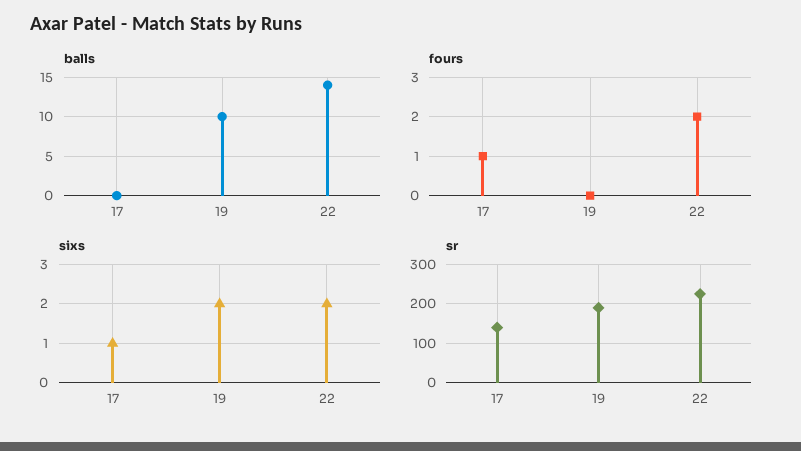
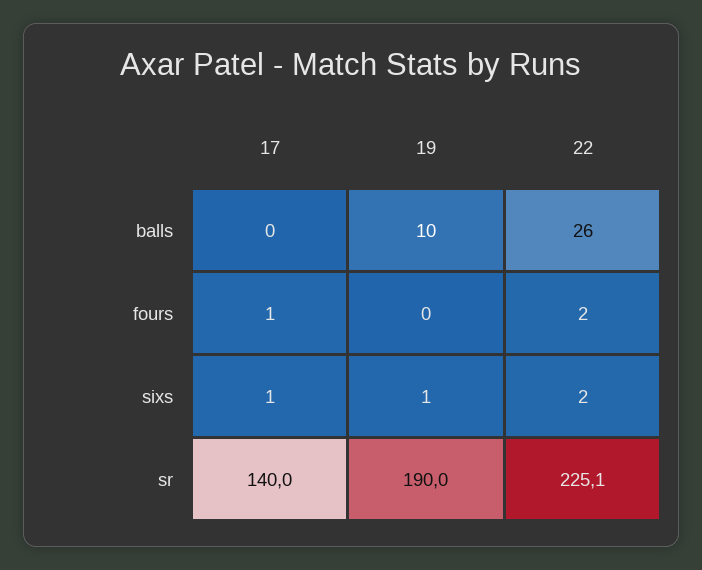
  {
    "balls": {
      "17": 0,
      "19": 10,
-     "22": 14
+     "22": 26
    },
    "fours": {
      "17": 1,
      "19": 0,
      "22": 2
    },
    "sixs": {
      "17": 1,
-     "19": 2,
+     "19": 1,
      "22": 2
    },
    "sr": {
      "17": 140,
      "19": 190,
      "22": 225.1
    }
  }

